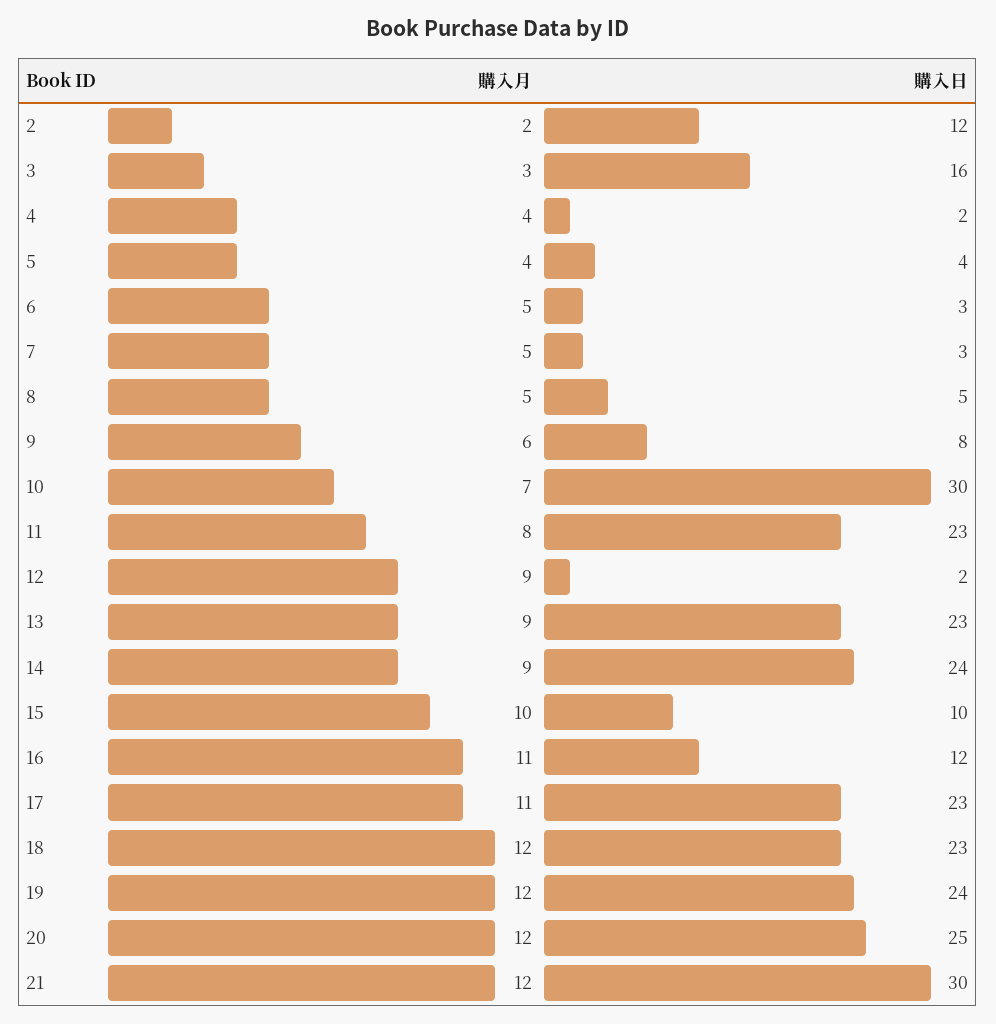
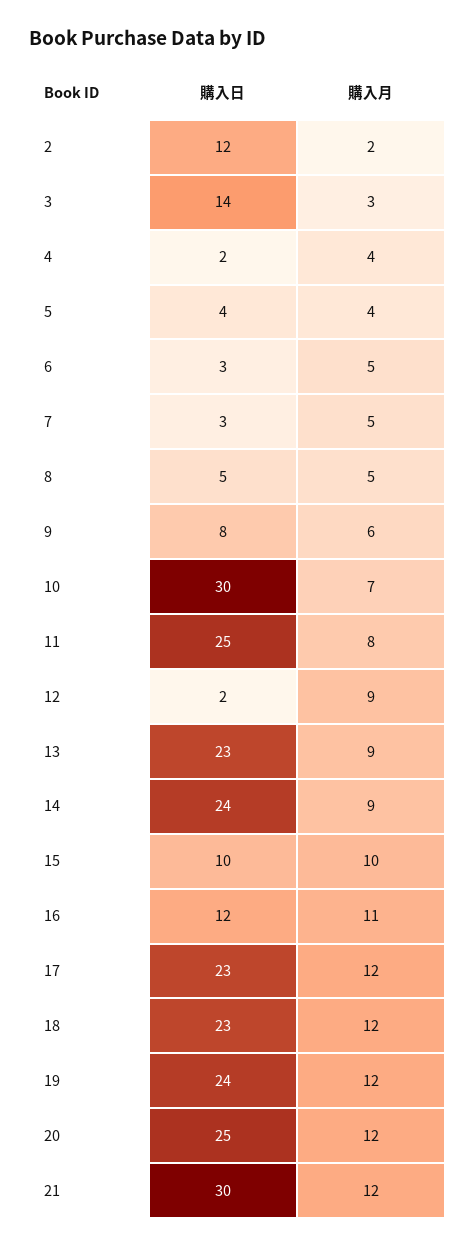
  {
    "購入月": {
      "2": 2,
      "3": 3,
      "4": 4,
      "5": 4,
      "6": 5,
      "7": 5,
      "8": 5,
      "9": 6,
      "10": 7,
      "11": 8,
      "12": 9,
      "13": 9,
      "14": 9,
      "15": 10,
      "16": 11,
-     "17": 11,
+     "17": 12,
      "18": 12,
      "19": 12,
      "20": 12,
      "21": 12
    },
    "購入日": {
      "2": 12,
-     "3": 16,
+     "3": 14,
      "4": 2,
      "5": 4,
      "6": 3,
      "7": 3,
      "8": 5,
      "9": 8,
      "10": 30,
-     "11": 23,
+     "11": 25,
      "12": 2,
      "13": 23,
      "14": 24,
      "15": 10,
      "16": 12,
      "17": 23,
      "18": 23,
      "19": 24,
      "20": 25,
      "21": 30
    }
  }

